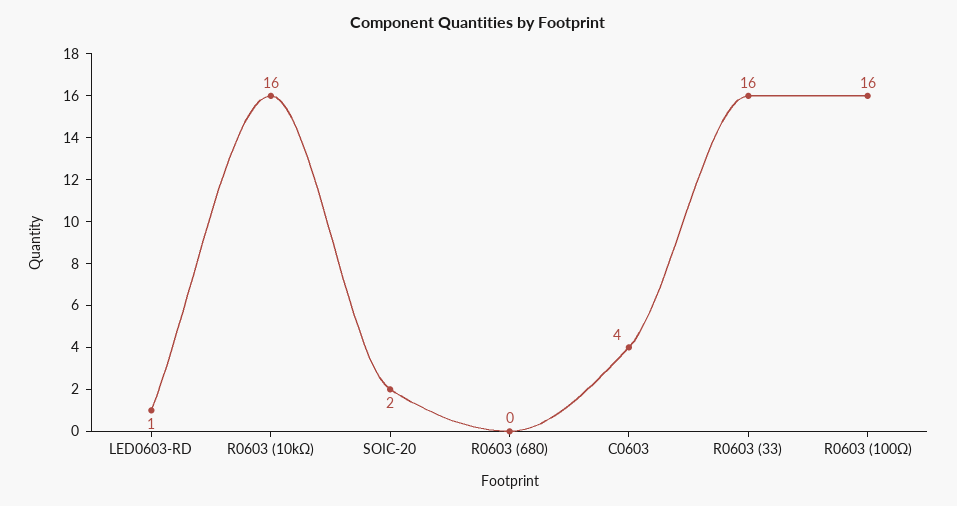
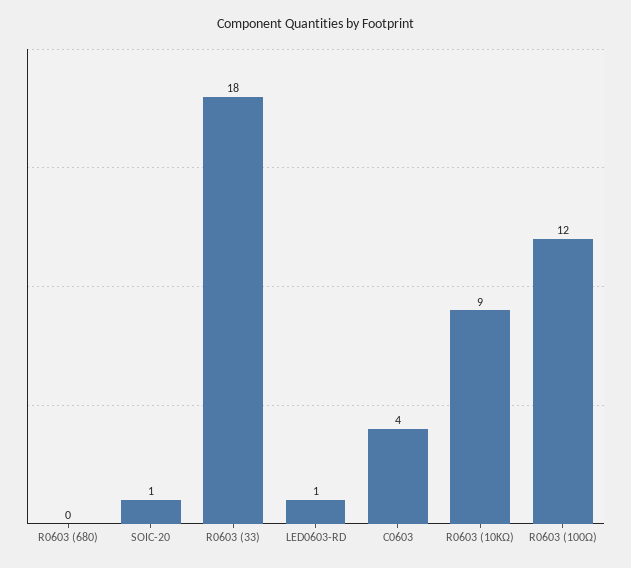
  {
    "LED0603-RD": 1,
-   "R0603 (10kΩ)": 16,
+   "R0603 (10kΩ)": 9,
-   "SOIC-20": 2,
+   "SOIC-20": 1,
    "R0603 (680)": 0,
    "C0603": 4,
-   "R0603 (33)": 16,
+   "R0603 (33)": 18,
-   "R0603 (100Ω)": 16
+   "R0603 (100Ω)": 12
  }

